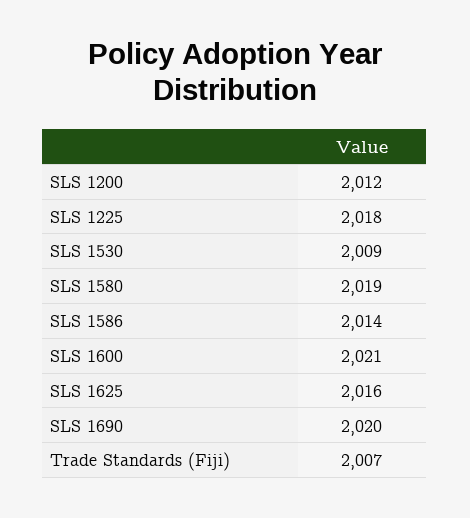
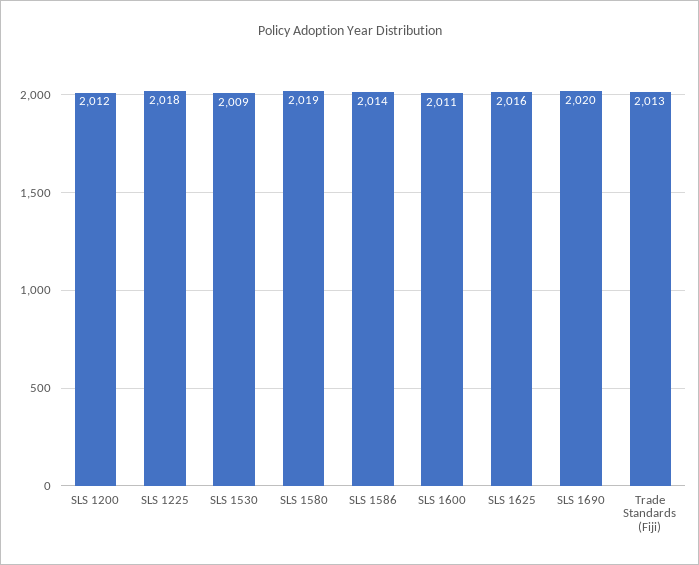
  {
    "SLS 1200": 2012,
    "SLS 1225": 2018,
    "SLS 1530": 2009,
    "SLS 1580": 2019,
    "SLS 1586": 2014,
-   "SLS 1600": 2021,
+   "SLS 1600": 2011,
    "SLS 1625": 2016,
    "SLS 1690": 2020,
-   "Trade Standards (Fiji)": 2007
+   "Trade Standards (Fiji)": 2013
  }

